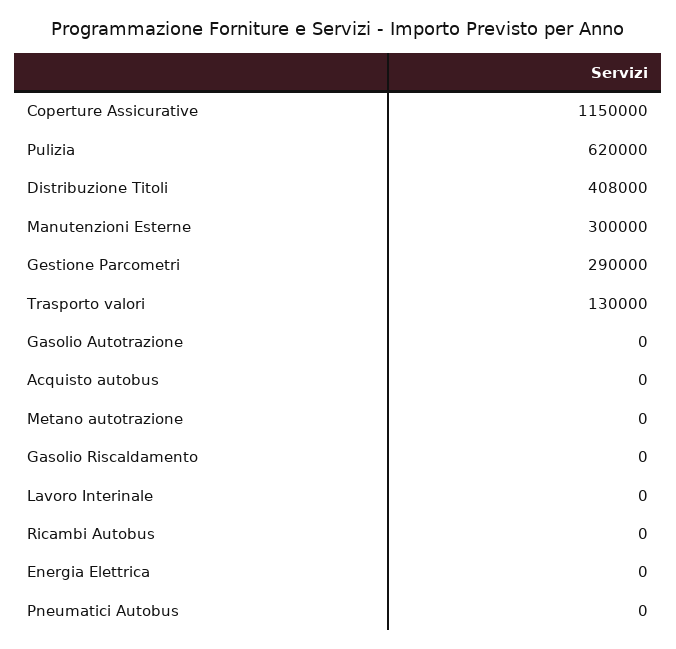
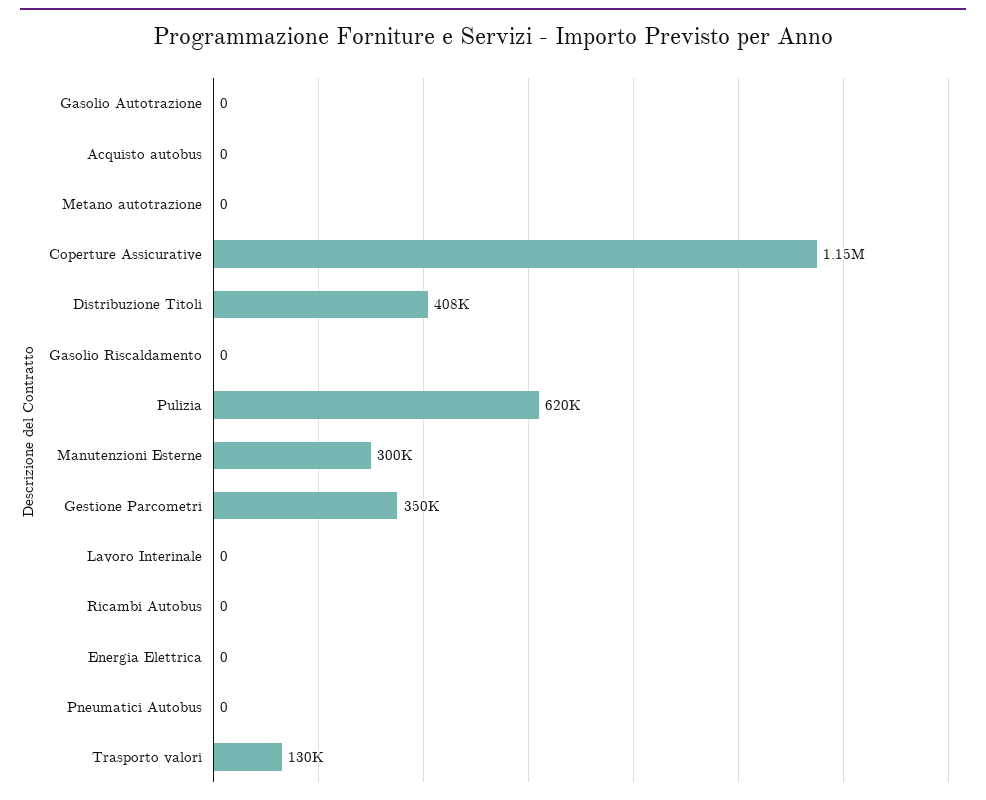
  {
    "Coperture Assicurative": 1150000,
    "Pulizia": 620000,
    "Distribuzione Titoli": 408000,
    "Manutenzioni Esterne": 300000,
-   "Gestione Parcometri": 290000,
+   "Gestione Parcometri": 350000,
    "Trasporto valori": 130000,
    "Gasolio Autotrazione": 0,
    "Acquisto autobus": 0,
    "Metano autotrazione": 0,
    "Gasolio Riscaldamento": 0,
    "Lavoro Interinale": 0,
    "Ricambi Autobus": 0,
    "Energia Elettrica": 0,
    "Pneumatici Autobus": 0
  }

